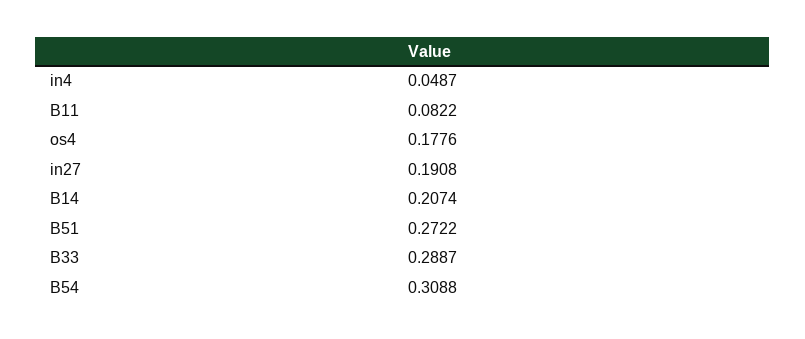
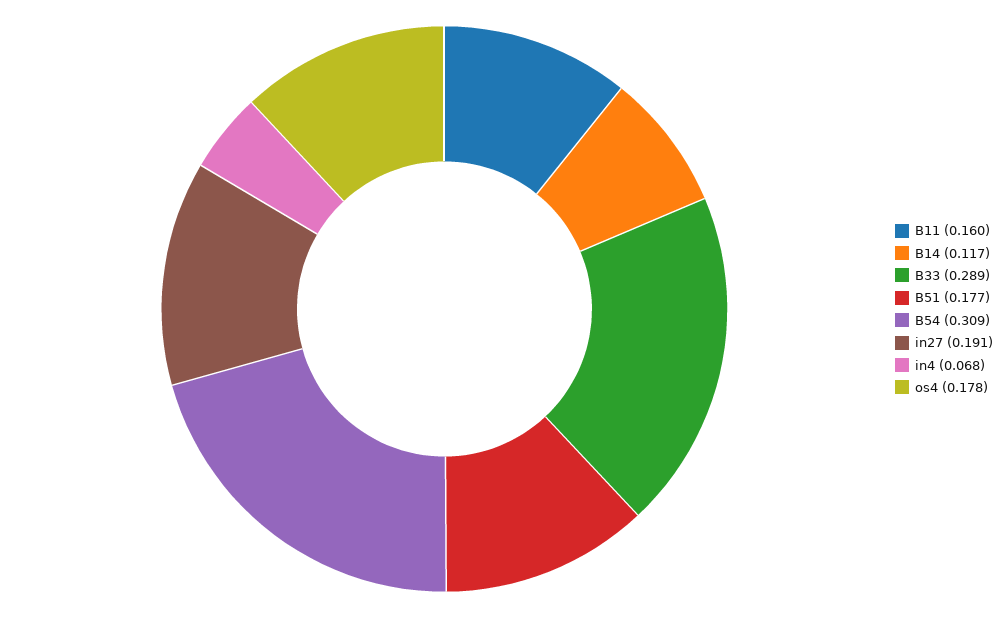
  {
-   "in4": 0.0487,
+   "in4": 0.068,
-   "B11": 0.0822,
+   "B11": 0.16,
    "os4": 0.1776,
    "in27": 0.1908,
-   "B14": 0.2074,
+   "B14": 0.117,
-   "B51": 0.2722,
+   "B51": 0.177,
    "B33": 0.2887,
    "B54": 0.3088
  }

